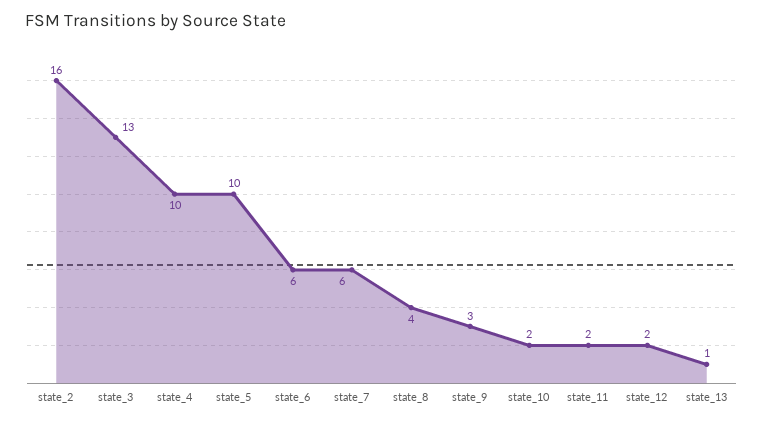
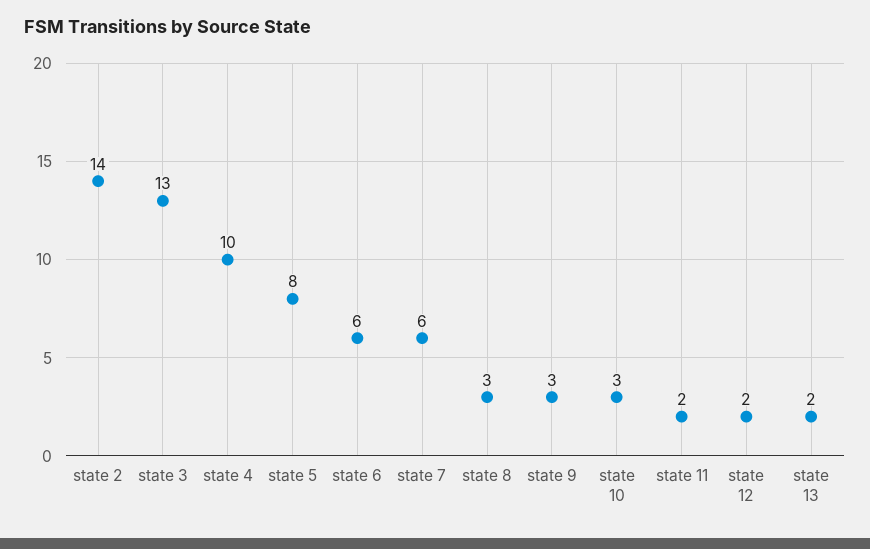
  {
-   "state_2": 16,
+   "state_2": 14,
    "state_3": 13,
    "state_4": 10,
-   "state_5": 10,
+   "state_5": 8,
    "state_6": 6,
    "state_7": 6,
-   "state_8": 4,
+   "state_8": 3,
    "state_9": 3,
-   "state_10": 2,
+   "state_10": 3,
    "state_11": 2,
    "state_12": 2,
-   "state_13": 1
+   "state_13": 2
  }

